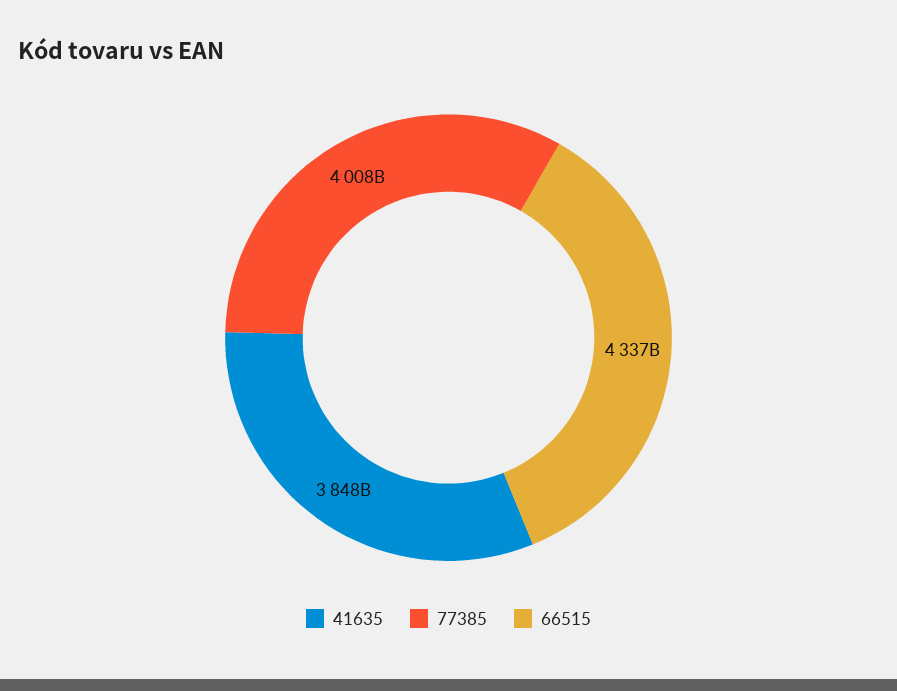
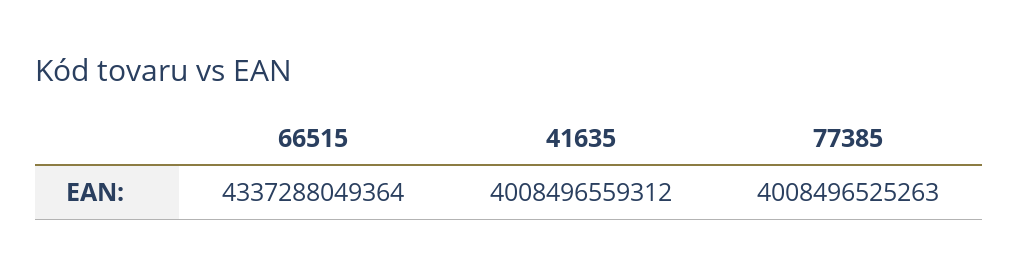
  {
-   "41635": 3848000000000,
+   "41635": 4008496559312,
    "77385": 4008496525263,
    "66515": 4337288049364
  }

